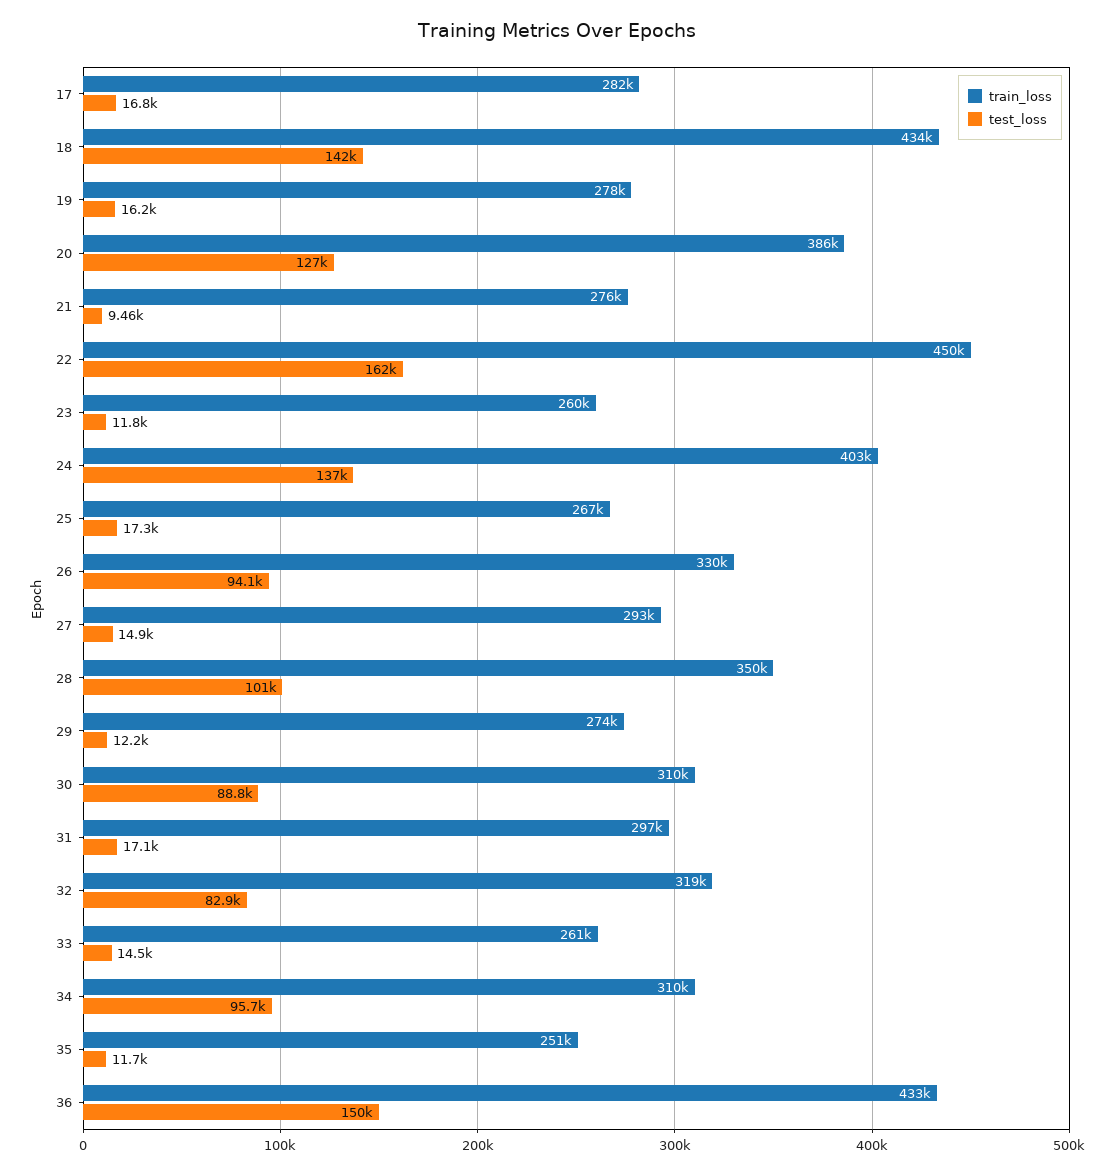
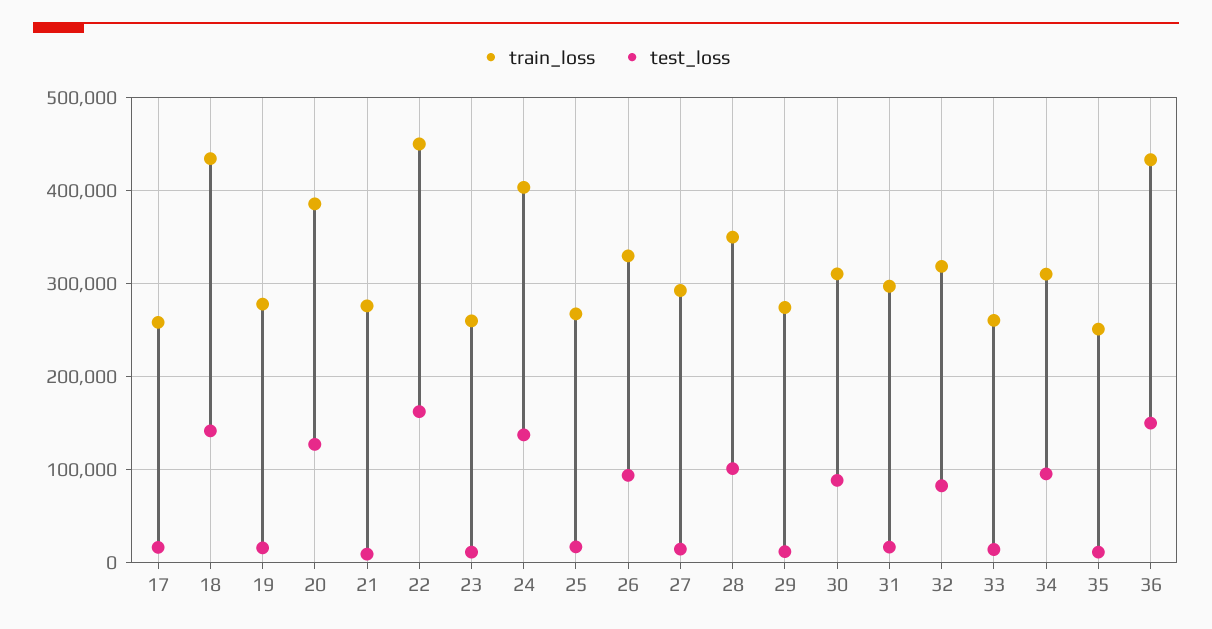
  {
    "train_loss": {
-     "17": 282000,
+     "17": 260000,
      "18": 434000,
      "19": 278000,
      "20": 386000,
      "21": 276000,
      "22": 450000,
      "23": 260000,
      "24": 403000,
      "25": 267000,
      "26": 330000,
      "27": 293000,
      "28": 350000,
      "29": 274000,
      "30": 310000,
      "31": 297000,
      "32": 319000,
      "33": 261000,
      "34": 310000,
      "35": 251000,
      "36": 433000
    },
    "test_loss": {
      "17": 16800,
      "18": 142000,
      "19": 16200,
      "20": 127000,
      "21": 9460,
      "22": 162000,
      "23": 11800,
      "24": 137000,
      "25": 17300,
      "26": 94100,
      "27": 14900,
      "28": 101000,
      "29": 12200,
      "30": 88800,
      "31": 17100,
      "32": 82900,
      "33": 14500,
      "34": 95700,
      "35": 11700,
      "36": 150000
    }
  }

